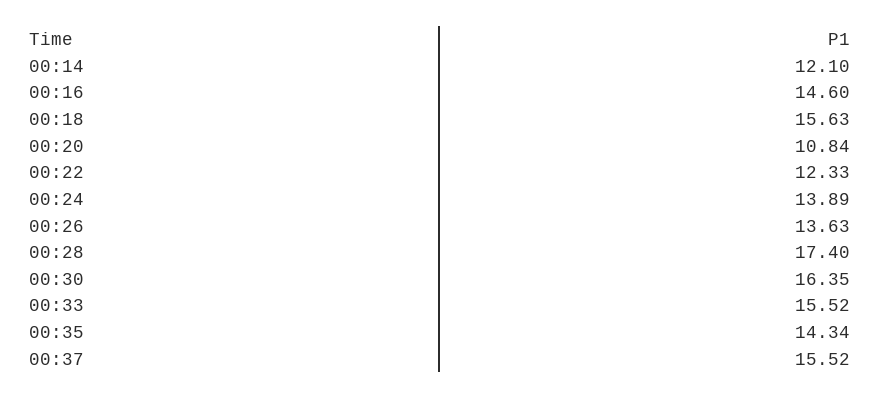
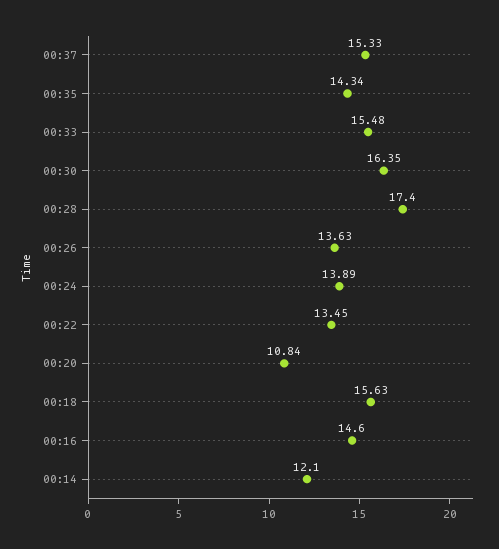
  {
    "00:14": 12.1,
    "00:16": 14.6,
    "00:18": 15.63,
    "00:20": 10.84,
-   "00:22": 12.33,
+   "00:22": 13.45,
    "00:24": 13.89,
    "00:26": 13.63,
    "00:28": 17.4,
    "00:30": 16.35,
-   "00:33": 15.52,
+   "00:33": 15.48,
    "00:35": 14.34,
-   "00:37": 15.52
+   "00:37": 15.33
  }

